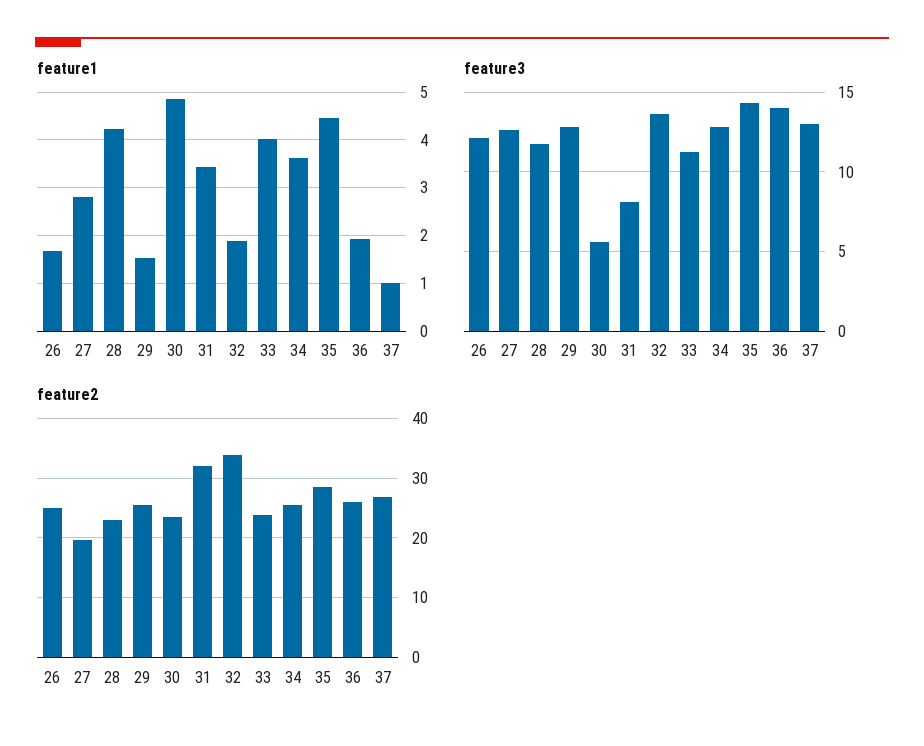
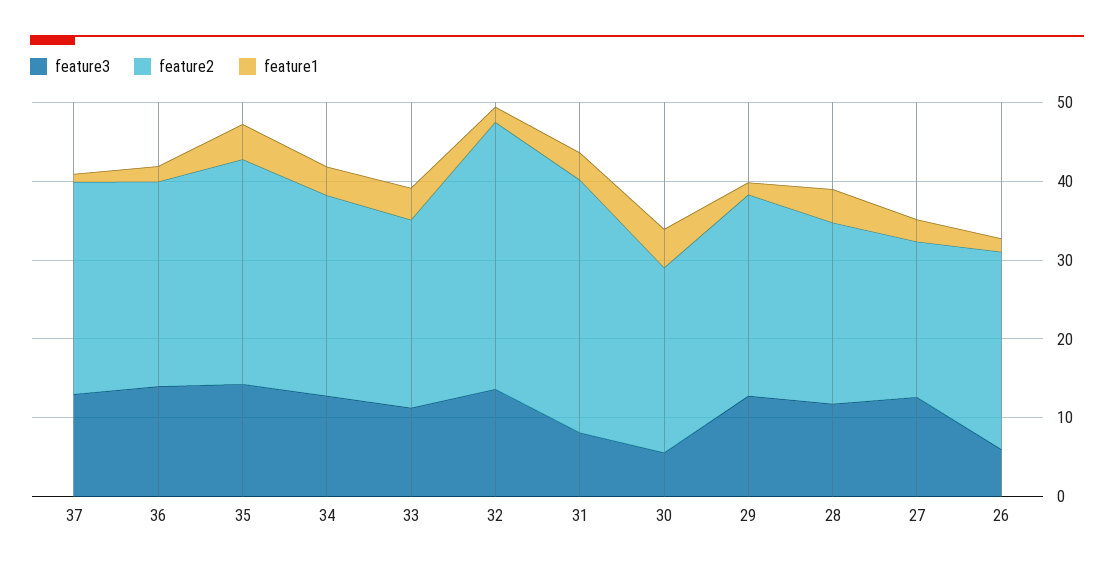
  {
    "feature1": {
      "26": 1.6,
      "27": 2.8,
      "28": 4.2,
      "29": 1.6,
      "30": 4.8,
      "31": 3.4,
      "32": 1.8,
      "33": 4,
      "34": 3.6,
      "35": 4.4,
      "36": 2,
      "37": 1
    },
    "feature3": {
-     "26": 12,
+     "26": 6,
      "27": 12.5,
      "28": 12,
      "29": 13,
      "30": 5.5,
      "31": 8,
      "32": 13.5,
      "33": 11.5,
      "34": 13,
      "35": 14.5,
      "36": 14,
      "37": 13
    },
    "feature2": {
      "26": 26,
      "27": 20,
      "28": 22,
      "29": 26,
      "30": 24,
      "31": 32,
      "32": 34,
      "33": 24,
      "34": 26,
      "35": 28,
      "36": 26,
      "37": 26
    }
  }

